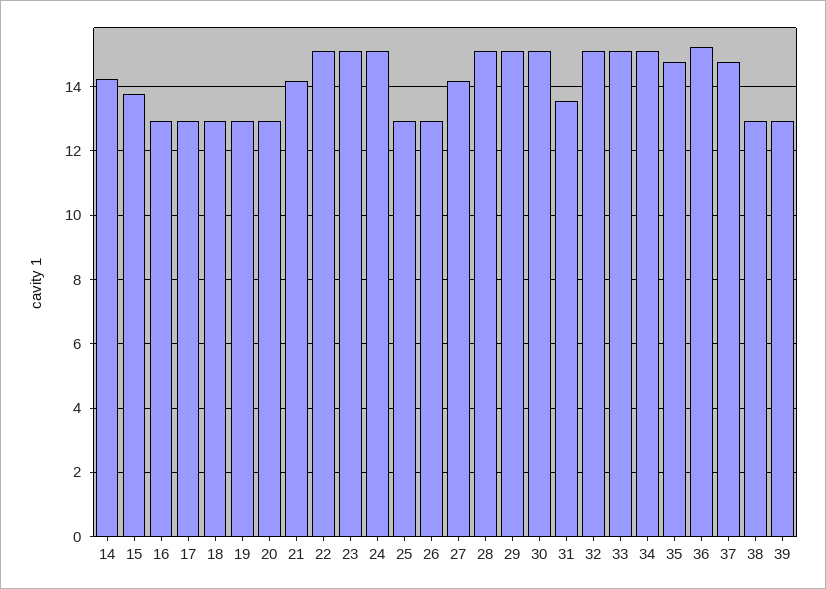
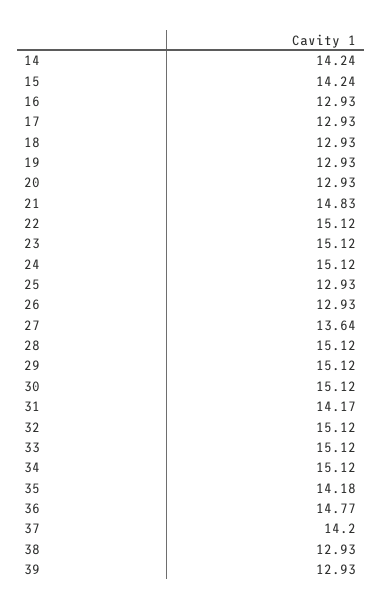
  {
    "14": 14.24,
-   "15": 13.8,
+   "15": 14.24,
    "16": 12.93,
    "17": 12.93,
    "18": 12.93,
    "19": 12.93,
    "20": 12.93,
-   "21": 14.2,
+   "21": 14.83,
    "22": 15.12,
    "23": 15.12,
    "24": 15.12,
    "25": 12.93,
    "26": 12.93,
-   "27": 14.2,
+   "27": 13.64,
    "28": 15.12,
    "29": 15.12,
    "30": 15.12,
-   "31": 13.6,
+   "31": 14.17,
    "32": 15.12,
    "33": 15.12,
    "34": 15.12,
-   "35": 14.8,
+   "35": 14.18,
-   "36": 15.2,
+   "36": 14.77,
-   "37": 14.8,
+   "37": 14.2,
    "38": 12.93,
    "39": 12.93
  }

